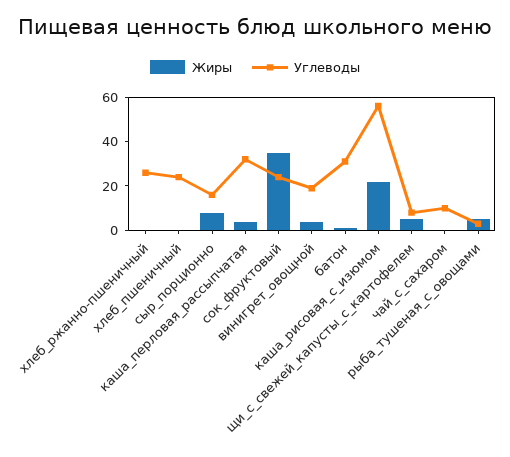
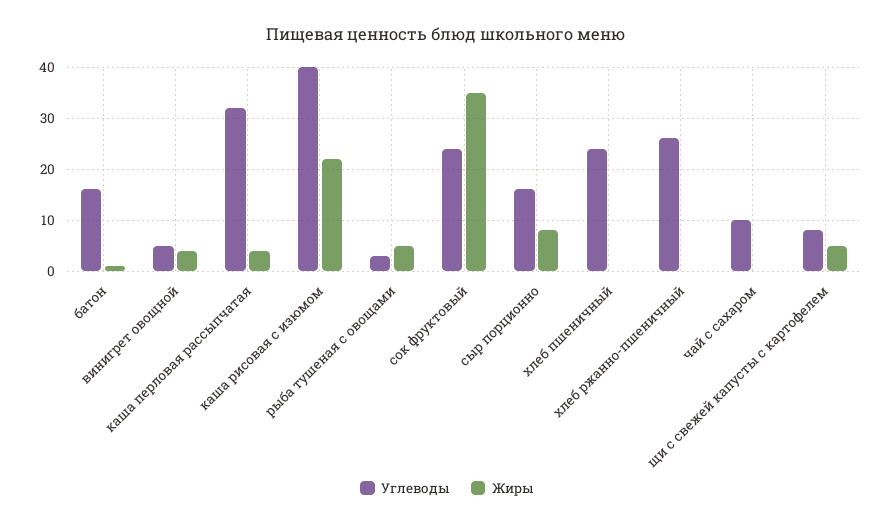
  {
    "Жиры": {
      "хлеб_ржанно-пшеничный": 0,
      "хлеб_пшеничный": 0,
      "сыр_порционно": 10,
      "каша_перловая_рассыпчатая": 5,
      "сок_фруктовый": 35,
      "винигрет_овощной": 5,
      "батон": 0,
      "каша_рисовая_с_изюмом": 20,
      "щи_с_свежей_капусты_с_картофелем": 5,
      "чай_с_сахаром": 0,
      "рыба_тушеная_с_овощами": 5
    },
    "Углеводы": {
      "хлеб_ржанно-пшеничный": 25,
      "хлеб_пшеничный": 25,
      "сыр_порционно": 15,
      "каша_перловая_рассыпчатая": 30,
      "сок_фруктовый": 25,
-     "винигрет_овощной": 20,
+     "винигрет_овощной": 5,
-     "батон": 30,
+     "батон": 15,
-     "каша_рисовая_с_изюмом": 55,
+     "каша_рисовая_с_изюмом": 40,
      "щи_с_свежей_капусты_с_картофелем": 10,
      "чай_с_сахаром": 10,
      "рыба_тушеная_с_овощами": 5
    }
  }

